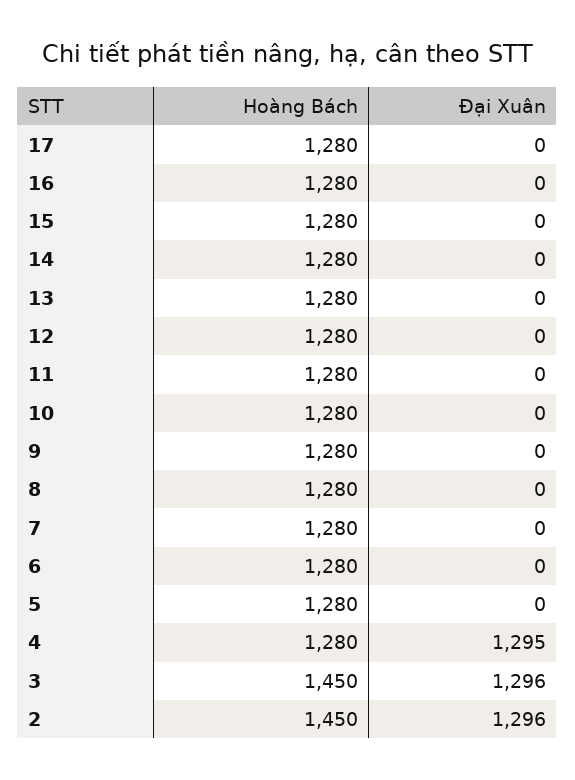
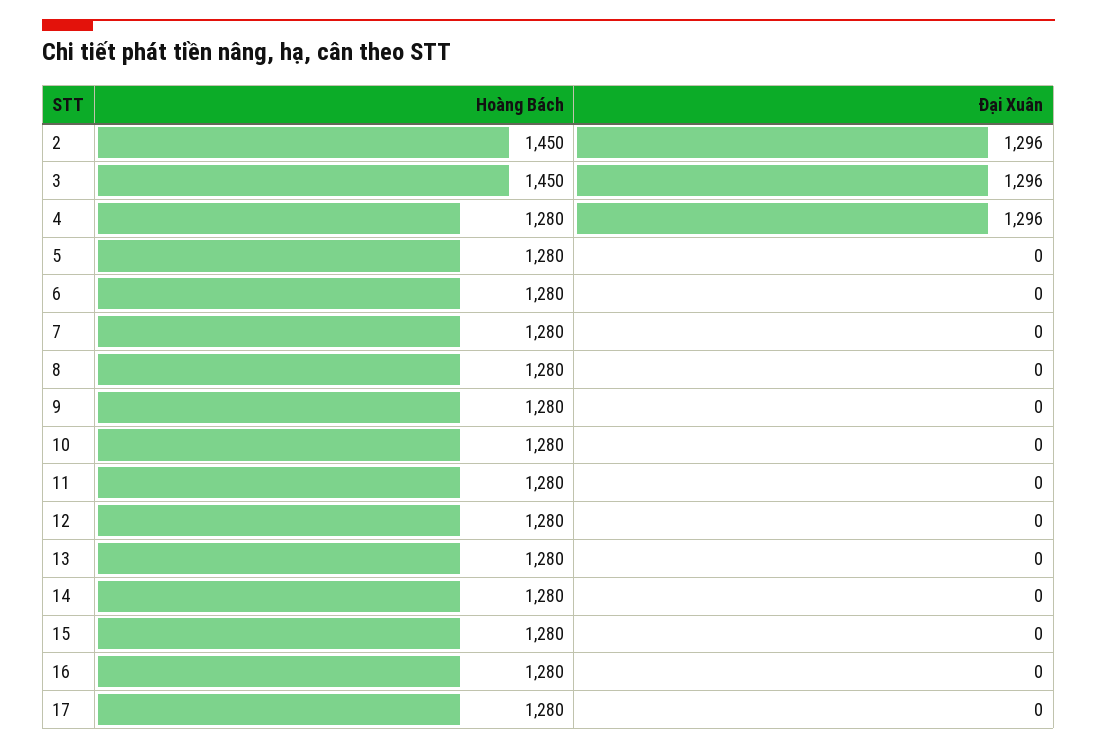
  {
    "Hoàng Bách": {
      "17": 1280,
      "16": 1280,
      "15": 1280,
      "14": 1280,
      "13": 1280,
      "12": 1280,
      "11": 1280,
      "10": 1280,
      "9": 1280,
      "8": 1280,
      "7": 1280,
      "6": 1280,
      "5": 1280,
      "4": 1280,
      "3": 1450,
      "2": 1450
    },
    "Đại Xuân": {
      "17": 0,
      "16": 0,
      "15": 0,
      "14": 0,
      "13": 0,
      "12": 0,
      "11": 0,
      "10": 0,
      "9": 0,
      "8": 0,
      "7": 0,
      "6": 0,
      "5": 0,
-     "4": 1295,
+     "4": 1296,
      "3": 1296,
      "2": 1296
    }
  }

